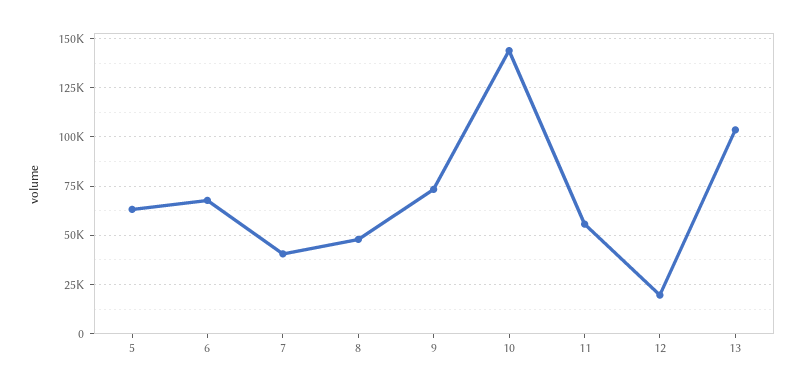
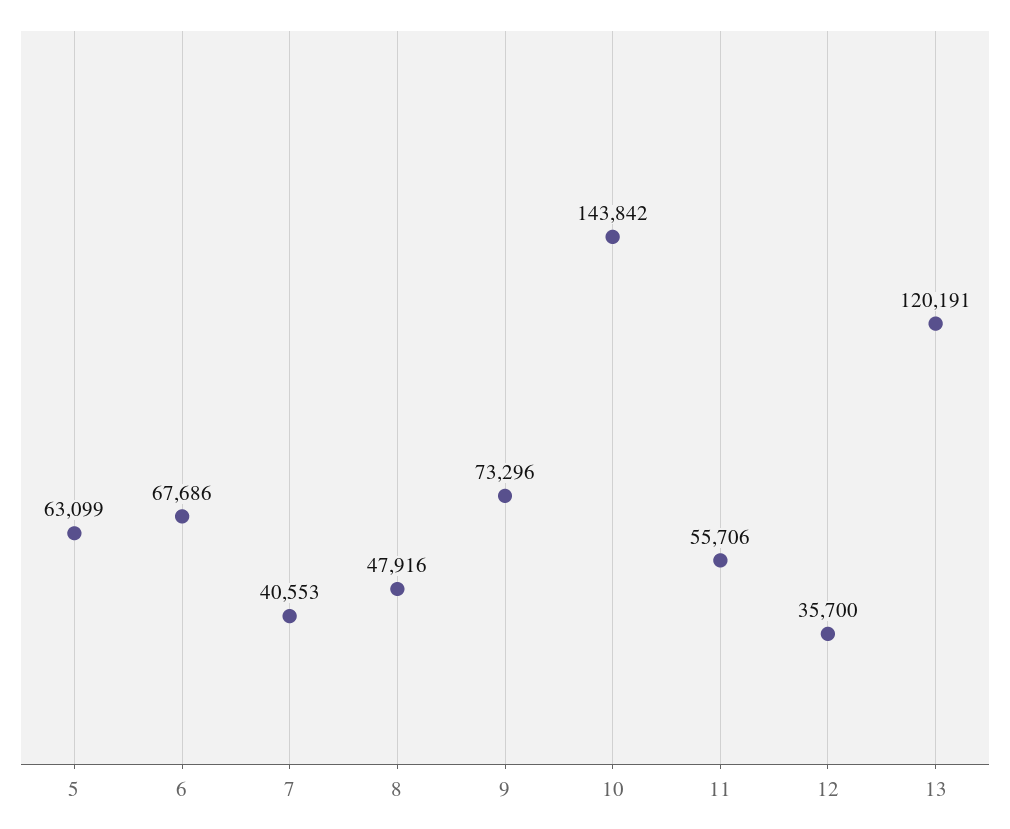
  {
    "5": 63099,
    "6": 67686,
    "7": 40553,
    "8": 47916,
    "9": 73296,
    "10": 143842,
    "11": 55706,
-   "12": 20000,
+   "12": 35700,
-   "13": 105000
+   "13": 120191
  }

